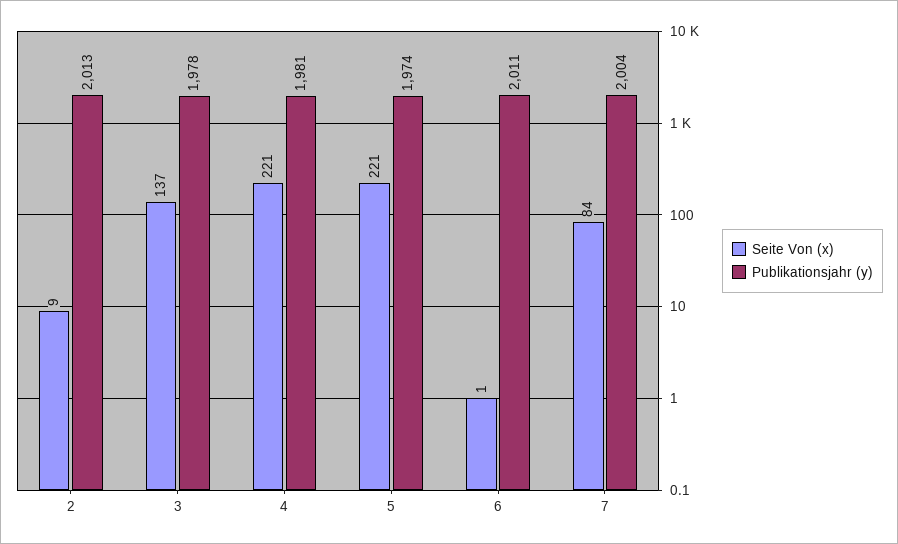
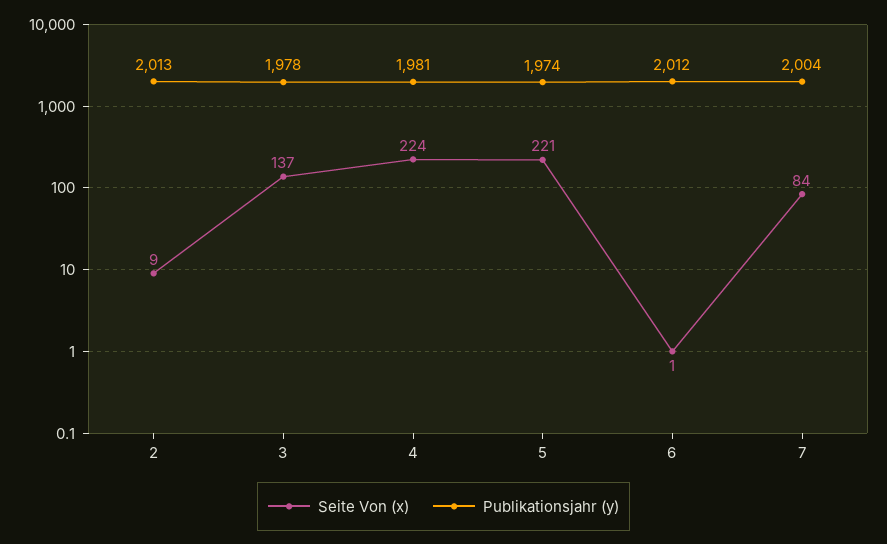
  {
    "Seite Von (x)": {
      "2": 9,
      "3": 137,
-     "4": 221,
+     "4": 224,
      "5": 221,
      "6": 1,
      "7": 84
    },
    "Publikationsjahr (y)": {
      "2": 2013,
      "3": 1978,
      "4": 1981,
      "5": 1974,
-     "6": 2011,
+     "6": 2012,
      "7": 2004
    }
  }

